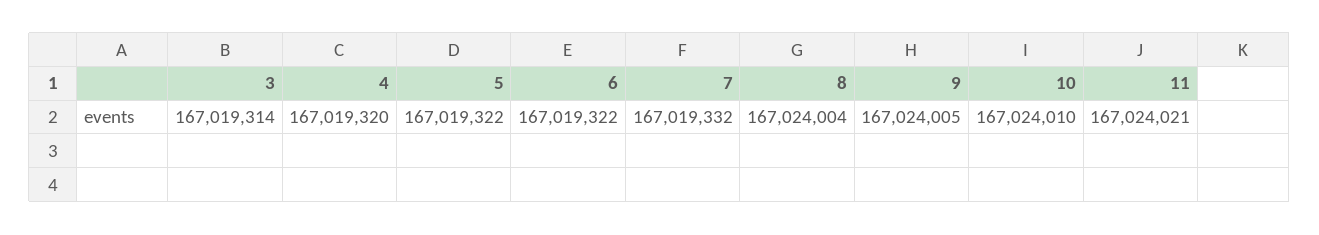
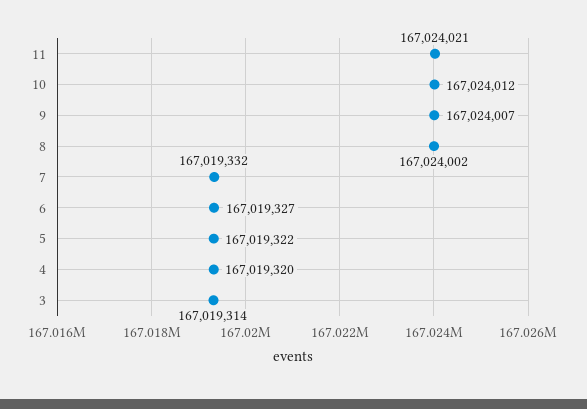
  {
    "3": 167019314,
    "4": 167019320,
    "5": 167019322,
-   "6": 167019322,
+   "6": 167019327,
    "7": 167019332,
-   "8": 167024004,
+   "8": 167024002,
-   "9": 167024005,
+   "9": 167024007,
-   "10": 167024010,
+   "10": 167024012,
    "11": 167024021
  }

